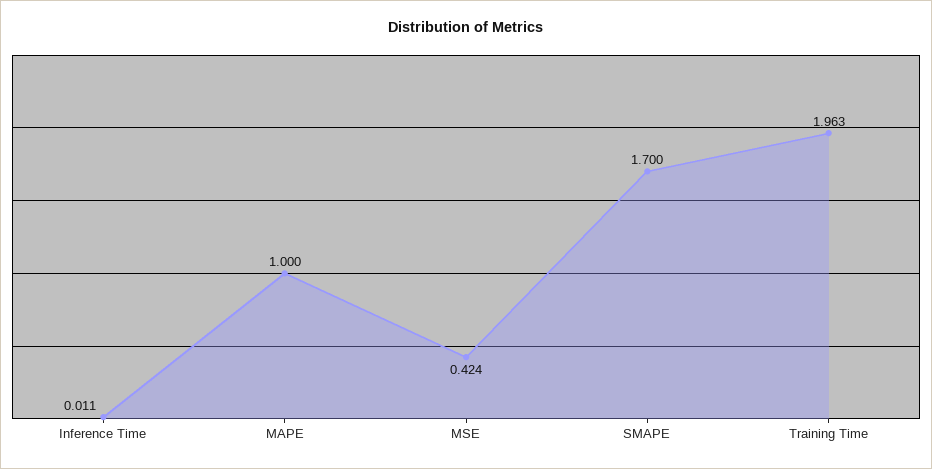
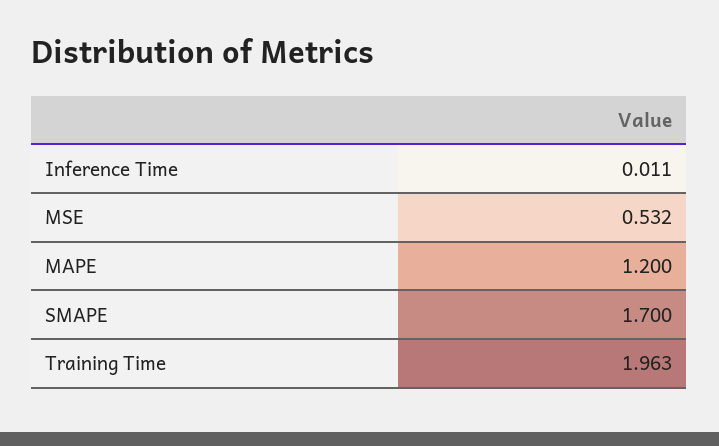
  {
    "Inference Time": 0.011,
-   "MAPE": 1,
+   "MAPE": 1.2,
-   "MSE": 0.424,
+   "MSE": 0.532,
    "SMAPE": 1.7,
    "Training Time": 1.963
  }

